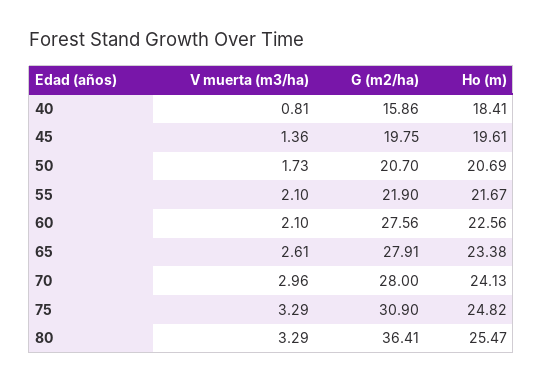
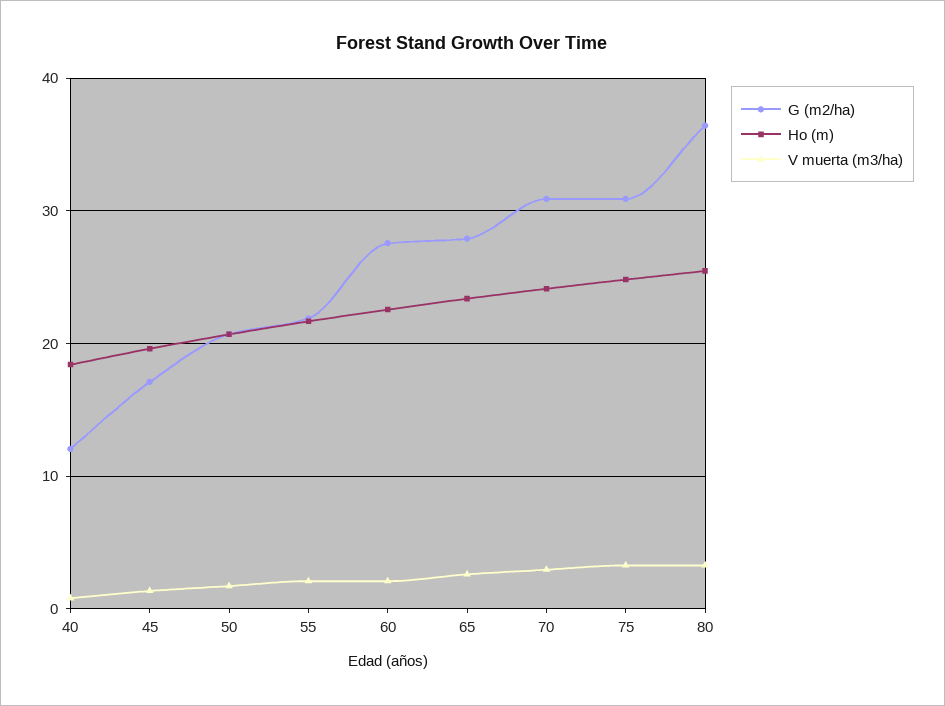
  {
    "V muerta (m3/ha)": {
      "40": 0.81,
      "45": 1.36,
      "50": 1.73,
      "55": 2.1,
      "60": 2.1,
      "65": 2.61,
      "70": 2.96,
      "75": 3.29,
      "80": 3.29
    },
    "G (m2/ha)": {
-     "40": 15.86,
+     "40": 12,
-     "45": 19.75,
+     "45": 17,
      "50": 20.7,
      "55": 21.9,
      "60": 27.56,
      "65": 27.91,
-     "70": 28,
+     "70": 31,
      "75": 30.9,
      "80": 36.41
    },
    "Ho (m)": {
      "40": 18.41,
      "45": 19.61,
      "50": 20.69,
      "55": 21.67,
      "60": 22.56,
      "65": 23.38,
      "70": 24.13,
      "75": 24.82,
      "80": 25.47
    }
  }

